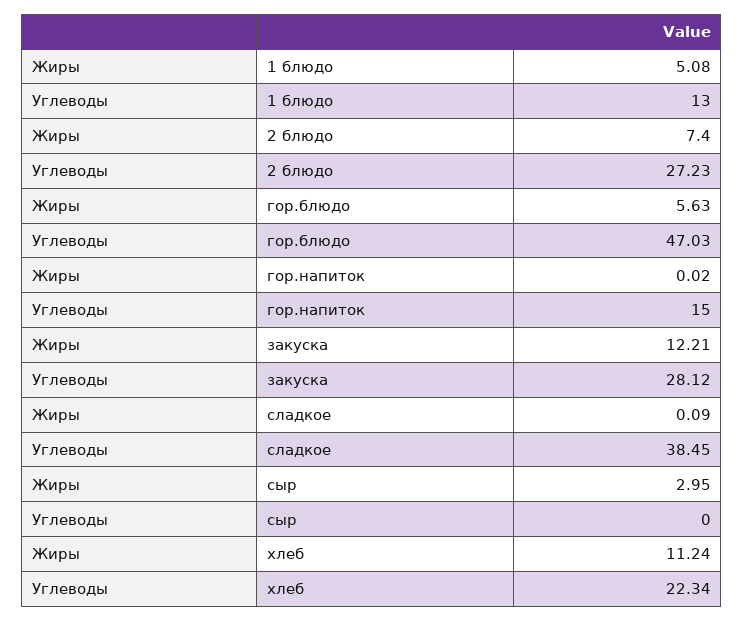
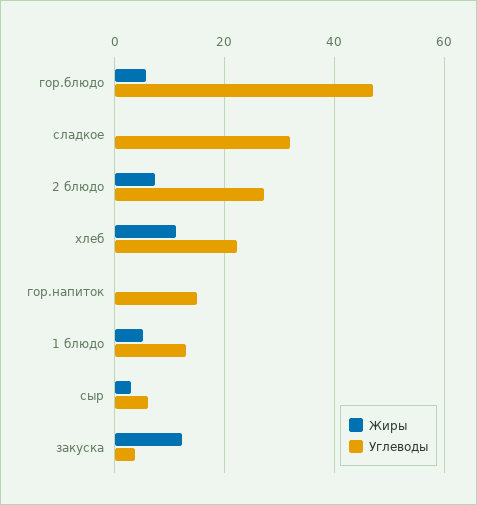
  {
    "Жиры": {
      "1 блюдо": 5.08,
      "2 блюдо": 7.4,
      "гор.блюдо": 5.63,
      "гор.напиток": 0.02,
      "закуска": 12.21,
      "сладкое": 0.09,
      "сыр": 2.95,
      "хлеб": 11.24
    },
    "Углеводы": {
      "1 блюдо": 13,
      "2 блюдо": 27.23,
      "гор.блюдо": 47.03,
      "гор.напиток": 15,
-     "закуска": 28.12,
+     "закуска": 4,
-     "сладкое": 38.45,
+     "сладкое": 32,
-     "сыр": 0,
+     "сыр": 6,
      "хлеб": 22.34
    }
  }

